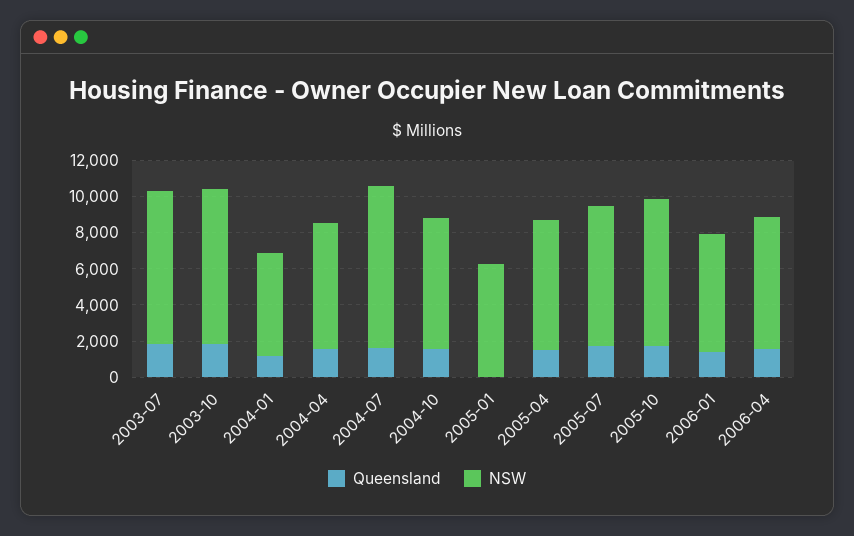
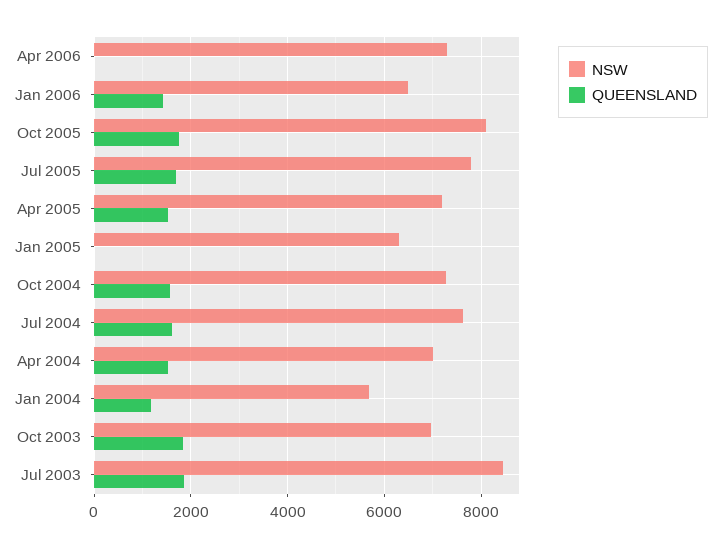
  {
    "Queensland": {
      "2003-07": 1800,
      "2003-10": 1800,
      "2004-01": 1200,
      "2004-04": 1600,
      "2004-07": 1600,
      "2004-10": 1600,
      "2005-01": 0,
      "2005-04": 1600,
      "2005-07": 1800,
      "2005-10": 1800,
      "2006-01": 1400,
-     "2006-04": 1500
+     "2006-04": 0
    },
    "NSW": {
      "2003-07": 8400,
-     "2003-10": 8500,
+     "2003-10": 7000,
      "2004-01": 5600,
      "2004-04": 7000,
-     "2004-07": 9000,
+     "2004-07": 7600,
      "2004-10": 7200,
      "2005-01": 6200,
      "2005-04": 7200,
      "2005-07": 7800,
      "2005-10": 8200,
      "2006-01": 6600,
      "2006-04": 7400
    }
  }

